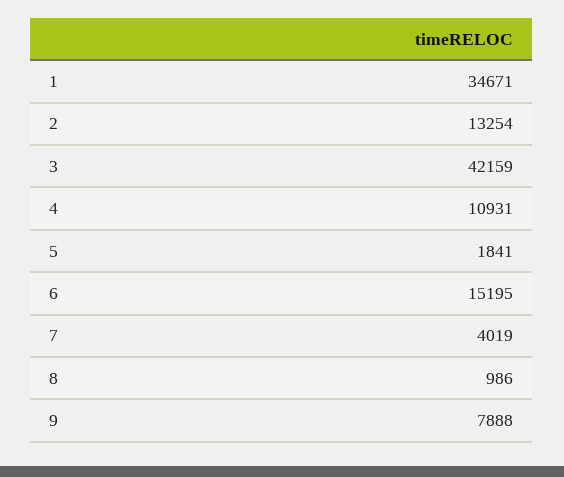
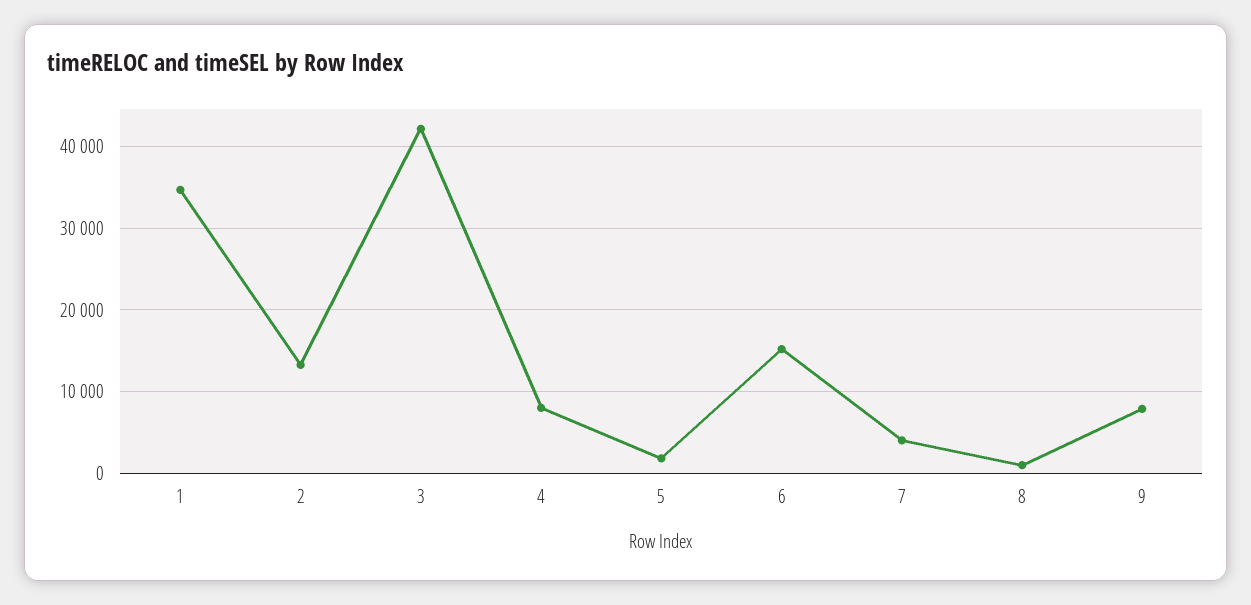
  {
    "1": 34671,
    "2": 13254,
    "3": 42159,
-   "4": 10931,
+   "4": 8000,
    "5": 1841,
    "6": 15195,
    "7": 4019,
    "8": 986,
    "9": 7888
  }

